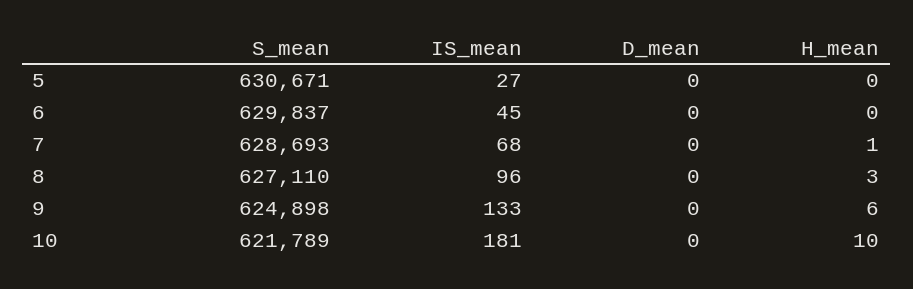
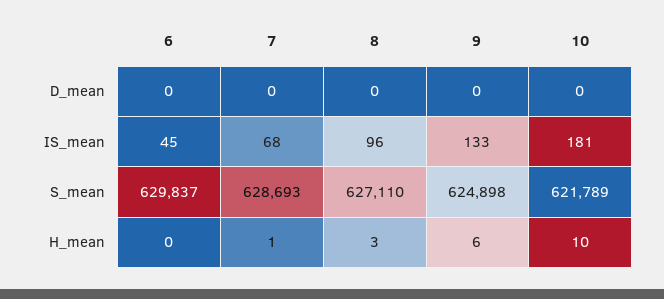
  {
    "S_mean": {
-     "5": 630671,
      "6": 629837,
      "7": 628693,
      "8": 627110,
      "9": 624898,
      "10": 621789
    },
    "IS_mean": {
-     "5": 27,
      "6": 45,
      "7": 68,
      "8": 96,
      "9": 133,
      "10": 181
    },
    "D_mean": {
-     "5": 0,
      "6": 0,
      "7": 0,
      "8": 0,
      "9": 0,
      "10": 0
    },
    "H_mean": {
-     "5": 0,
      "6": 0,
      "7": 1,
      "8": 3,
      "9": 6,
      "10": 10
    }
  }

